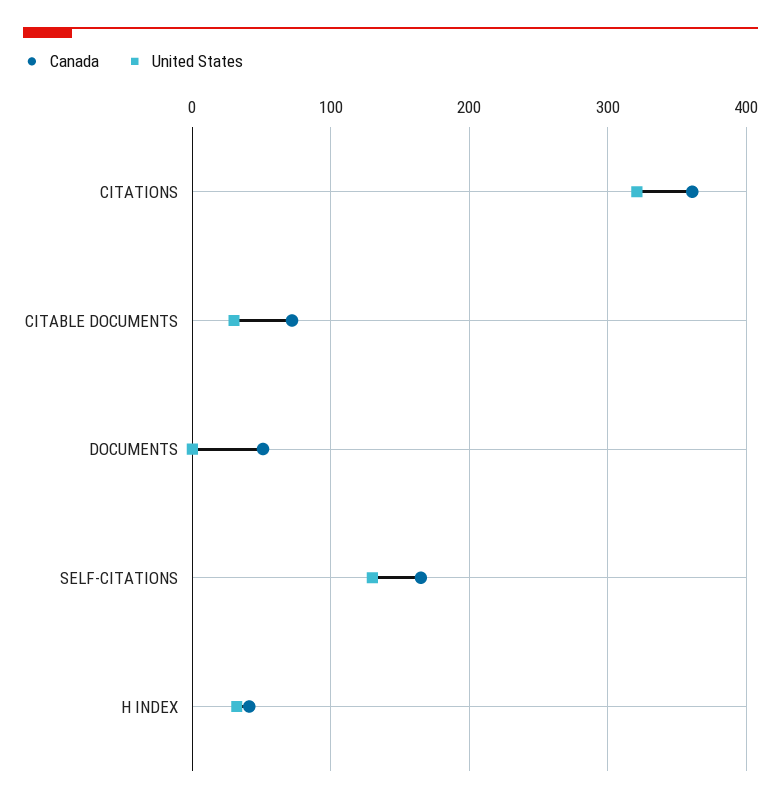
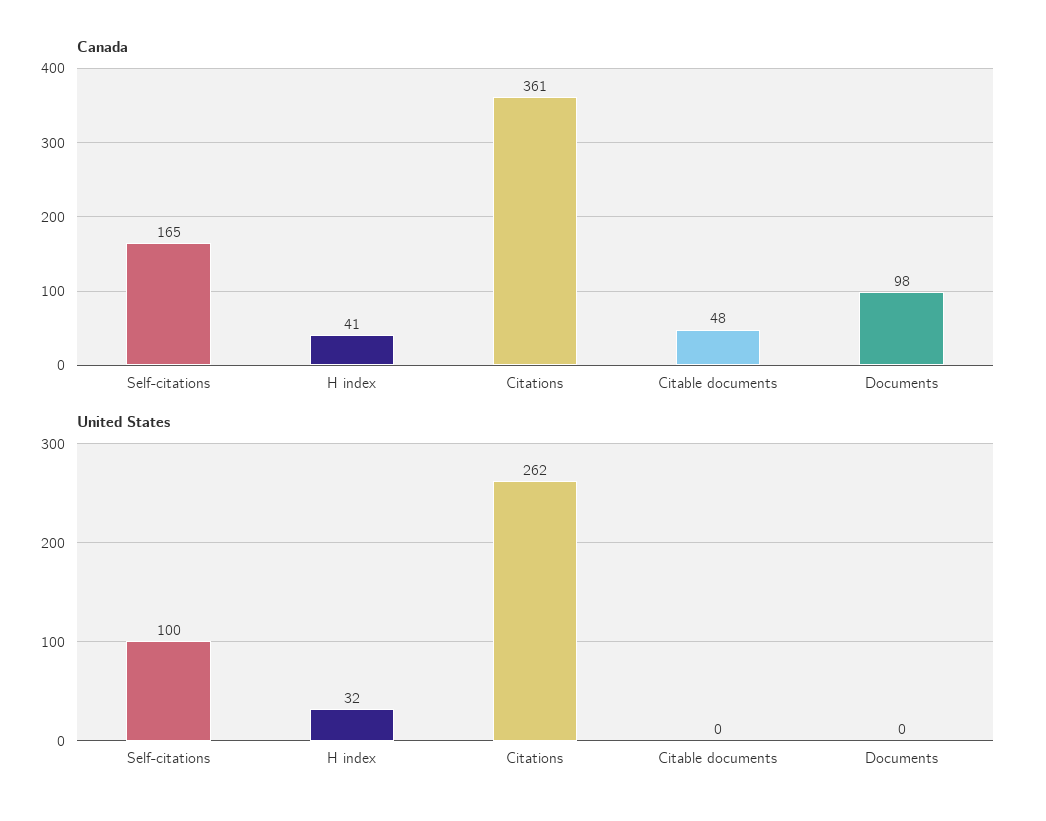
  {
    "Canada": {
      "CITATIONS": 361,
-     "CITABLE DOCUMENTS": 70,
+     "CITABLE DOCUMENTS": 48,
-     "DOCUMENTS": 50,
+     "DOCUMENTS": 98,
      "SELF-CITATIONS": 165,
      "H INDEX": 41
    },
    "United States": {
-     "CITATIONS": 320,
+     "CITATIONS": 262,
-     "CITABLE DOCUMENTS": 30,
+     "CITABLE DOCUMENTS": 0,
      "DOCUMENTS": 0,
-     "SELF-CITATIONS": 130,
+     "SELF-CITATIONS": 100,
      "H INDEX": 32
    }
  }

